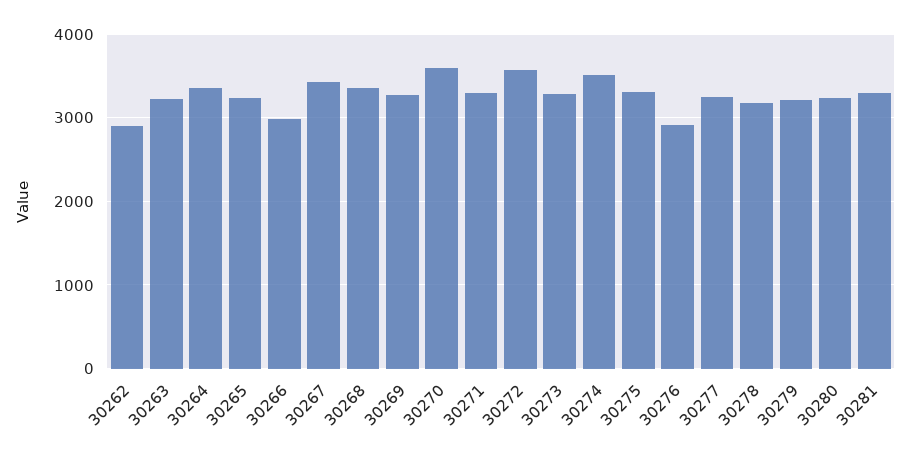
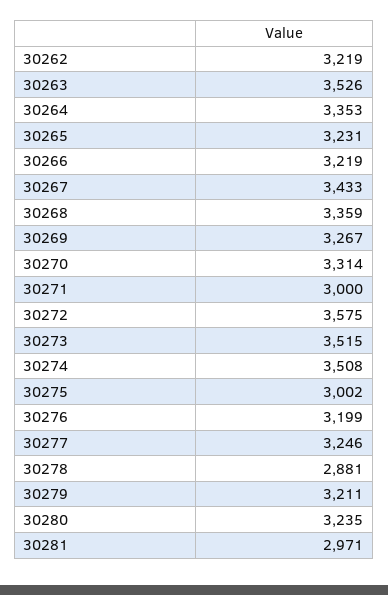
  {
-   "30262": 2900,
+   "30262": 3219,
-   "30263": 3200,
+   "30263": 3526,
    "30264": 3353,
    "30265": 3231,
-   "30266": 3000,
+   "30266": 3219,
    "30267": 3433,
    "30268": 3359,
    "30269": 3267,
-   "30270": 3600,
+   "30270": 3314,
-   "30271": 3300,
+   "30271": 3000,
    "30272": 3575,
-   "30273": 3300,
+   "30273": 3515,
    "30274": 3508,
-   "30275": 3300,
+   "30275": 3002,
-   "30276": 2900,
+   "30276": 3199,
    "30277": 3246,
-   "30278": 3200,
+   "30278": 2881,
    "30279": 3211,
    "30280": 3235,
-   "30281": 3300
+   "30281": 2971
  }

